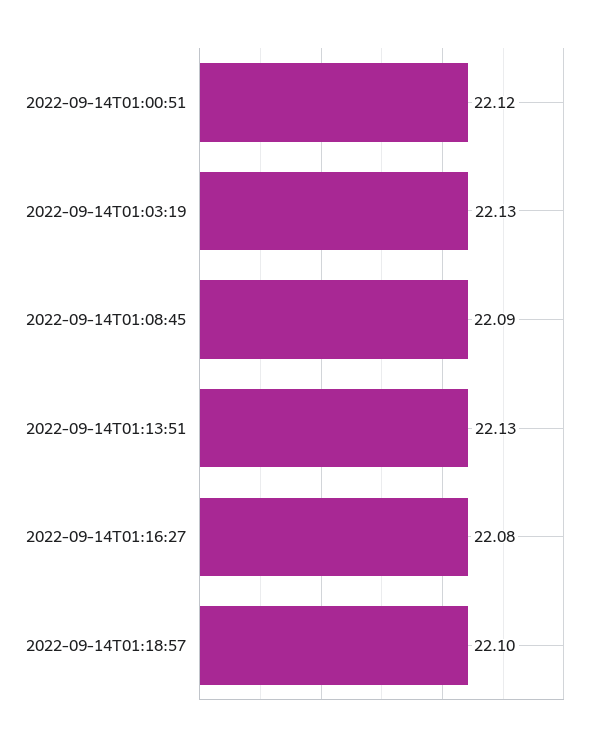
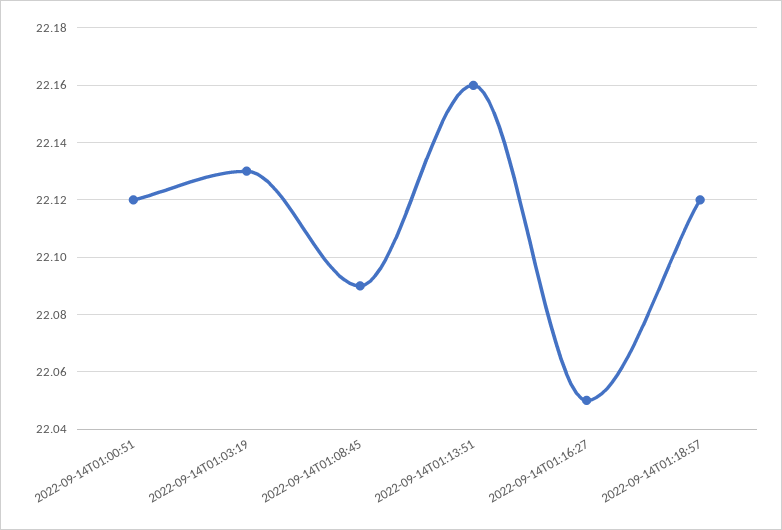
  {
    "2022-09-14T01:00:51": 22.12,
    "2022-09-14T01:03:19": 22.13,
    "2022-09-14T01:08:45": 22.09,
-   "2022-09-14T01:13:51": 22.13,
+   "2022-09-14T01:13:51": 22.16,
-   "2022-09-14T01:16:27": 22.08,
+   "2022-09-14T01:16:27": 22.05,
-   "2022-09-14T01:18:57": 22.1
+   "2022-09-14T01:18:57": 22.12
  }

